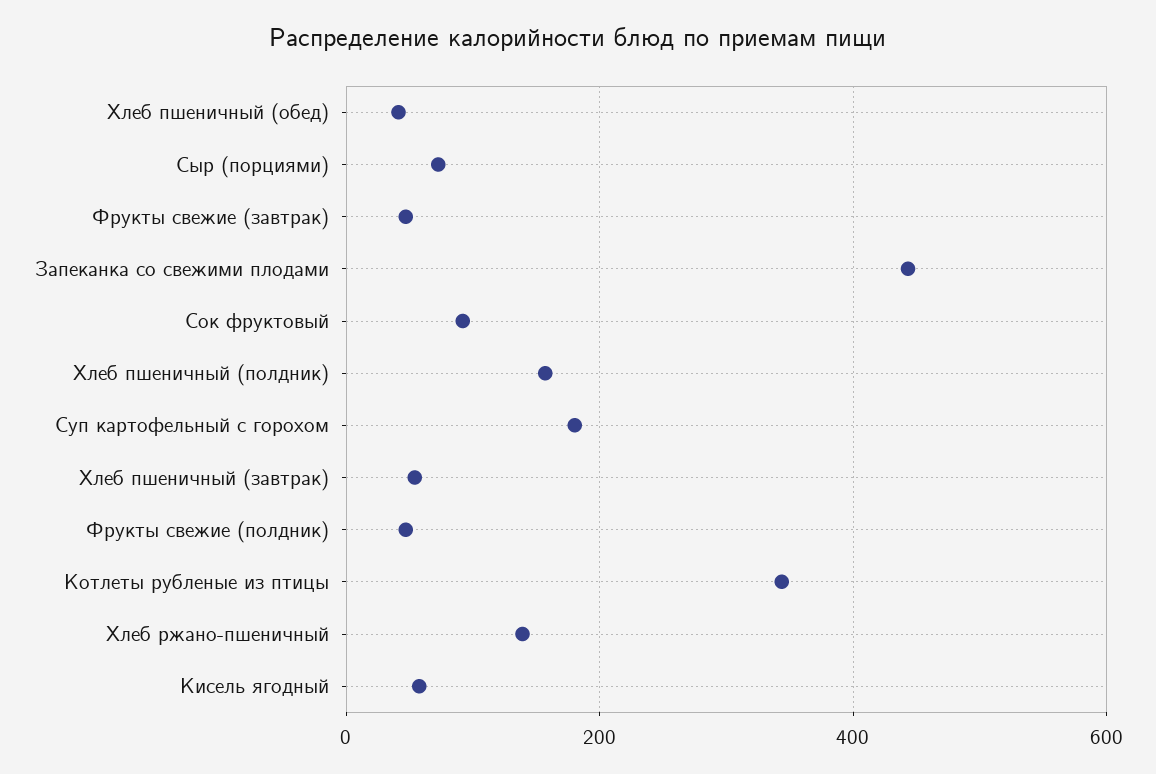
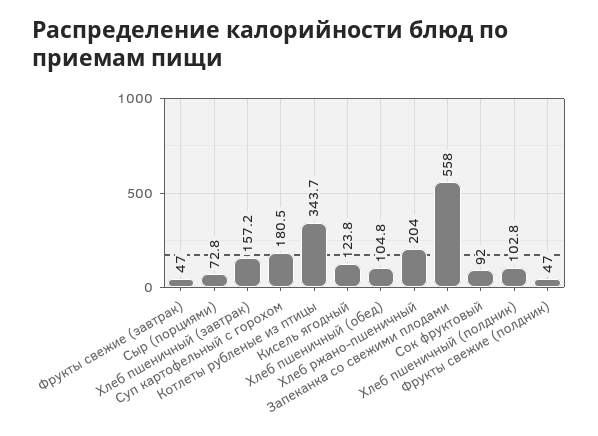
  {
-   "Хлеб пшеничный (обед)": 40,
+   "Хлеб пшеничный (обед)": 104.8,
    "Сыр (порциями)": 72.8,
    "Фрукты свежие (завтрак)": 47,
-   "Запеканка со свежими плодами": 440,
+   "Запеканка со свежими плодами": 558,
    "Сок фруктовый": 92,
-   "Хлеб пшеничный (полдник)": 160,
+   "Хлеб пшеничный (полдник)": 102.8,
    "Суп картофельный с горохом": 180.5,
-   "Хлеб пшеничный (завтрак)": 60,
+   "Хлеб пшеничный (завтрак)": 157.2,
    "Фрукты свежие (полдник)": 47,
    "Котлеты рубленые из птицы": 343.7,
-   "Хлеб ржано-пшеничный": 140,
+   "Хлеб ржано-пшеничный": 204,
-   "Кисель ягодный": 60
+   "Кисель ягодный": 123.8
  }

